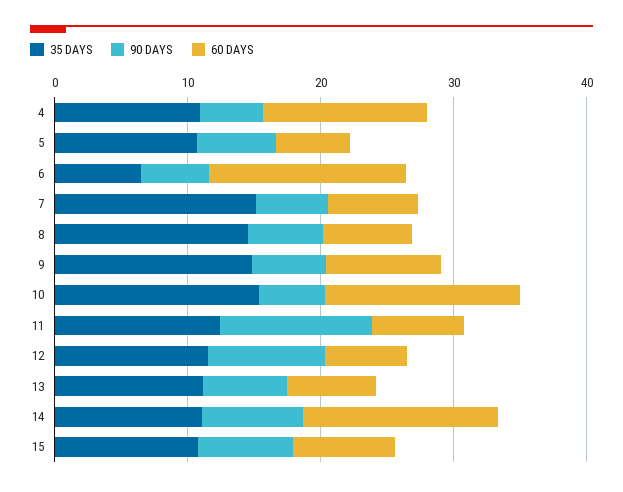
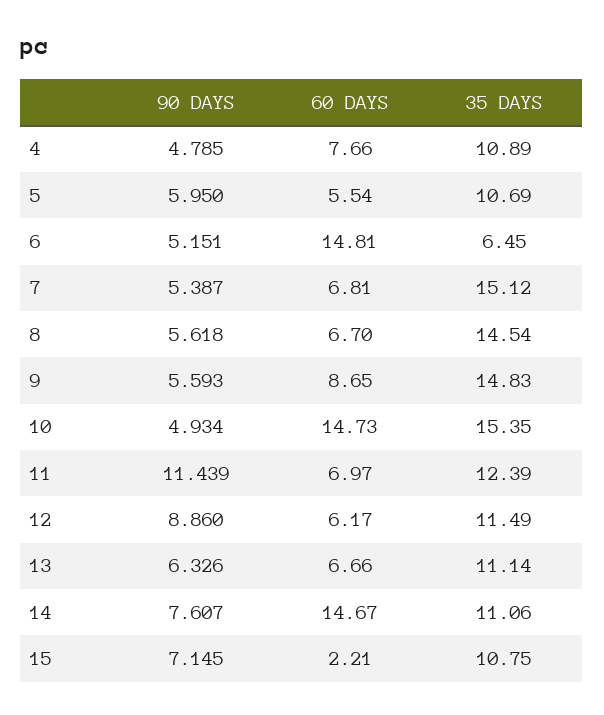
  {
    "35 DAYS": {
      "4": 10.89,
      "5": 10.69,
      "6": 6.45,
      "7": 15.12,
      "8": 14.54,
      "9": 14.83,
      "10": 15.35,
      "11": 12.39,
      "12": 11.49,
      "13": 11.14,
      "14": 11.06,
      "15": 10.75
    },
    "90 DAYS": {
      "4": 4.785,
      "5": 5.95,
      "6": 5.151,
      "7": 5.387,
      "8": 5.618,
      "9": 5.593,
      "10": 4.934,
      "11": 11.439,
      "12": 8.86,
      "13": 6.326,
      "14": 7.607,
      "15": 7.145
    },
    "60 DAYS": {
-     "4": 12,
+     "4": 7.66,
      "5": 5.54,
      "6": 14.81,
      "7": 6.81,
      "8": 6.7,
      "9": 8.65,
      "10": 14.73,
      "11": 6.97,
      "12": 6.17,
      "13": 6.66,
      "14": 14.67,
-     "15": 8
+     "15": 2.21
    }
  }

